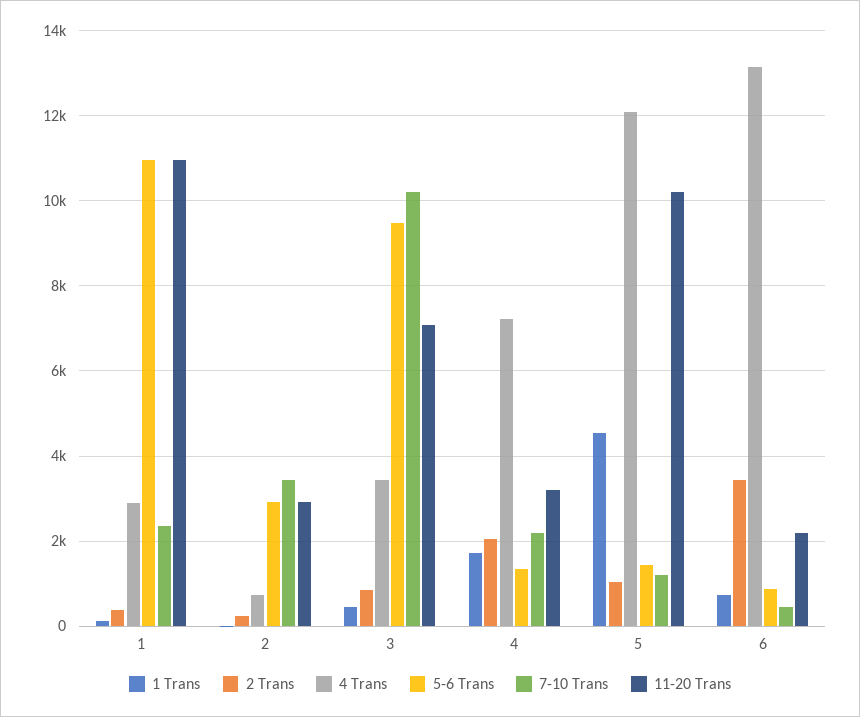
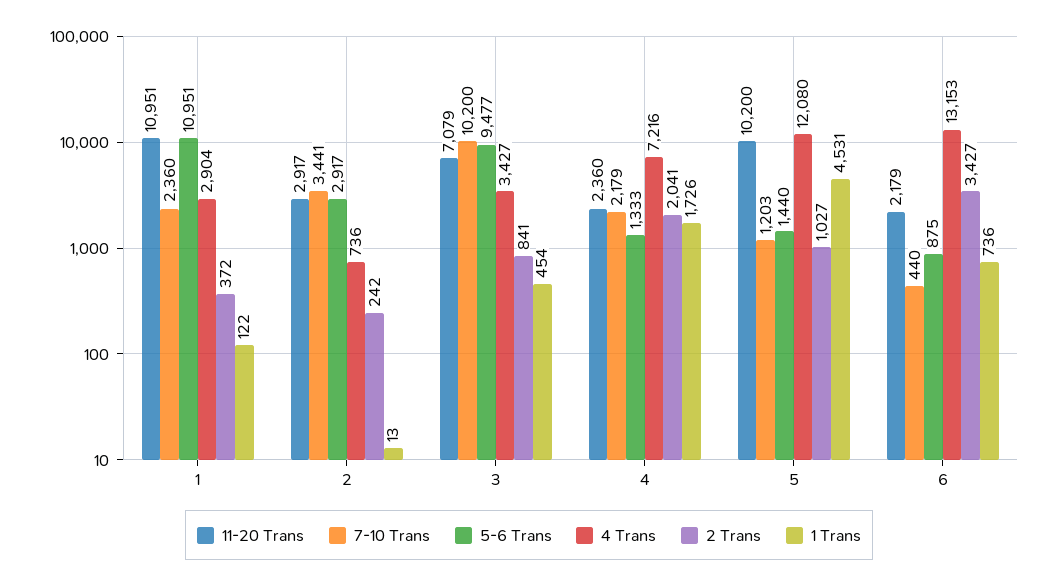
  {
    "1 Trans": {
      "1": 122,
      "2": 13,
      "3": 454,
      "4": 1726,
      "5": 4531,
      "6": 736
    },
    "2 Trans": {
      "1": 372,
      "2": 242,
      "3": 841,
      "4": 2041,
      "5": 1027,
      "6": 3427
    },
    "4 Trans": {
      "1": 2904,
      "2": 736,
      "3": 3427,
      "4": 7216,
      "5": 12080,
      "6": 13153
    },
    "5-6 Trans": {
      "1": 10951,
      "2": 2917,
      "3": 9477,
      "4": 1333,
      "5": 1440,
      "6": 875
    },
    "7-10 Trans": {
      "1": 2360,
      "2": 3441,
      "3": 10200,
      "4": 2179,
      "5": 1203,
      "6": 440
    },
    "11-20 Trans": {
      "1": 10951,
      "2": 2917,
      "3": 7079,
-     "4": 3200,
+     "4": 2360,
      "5": 10200,
      "6": 2179
    }
  }

